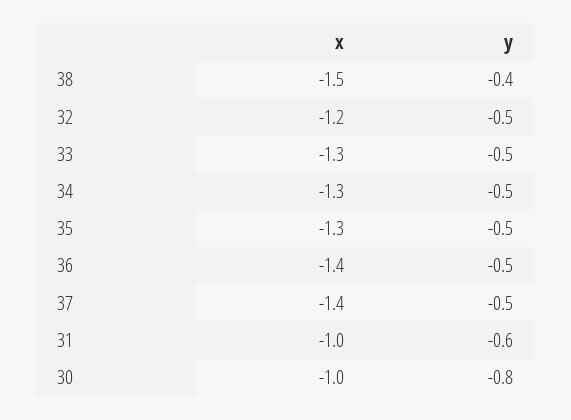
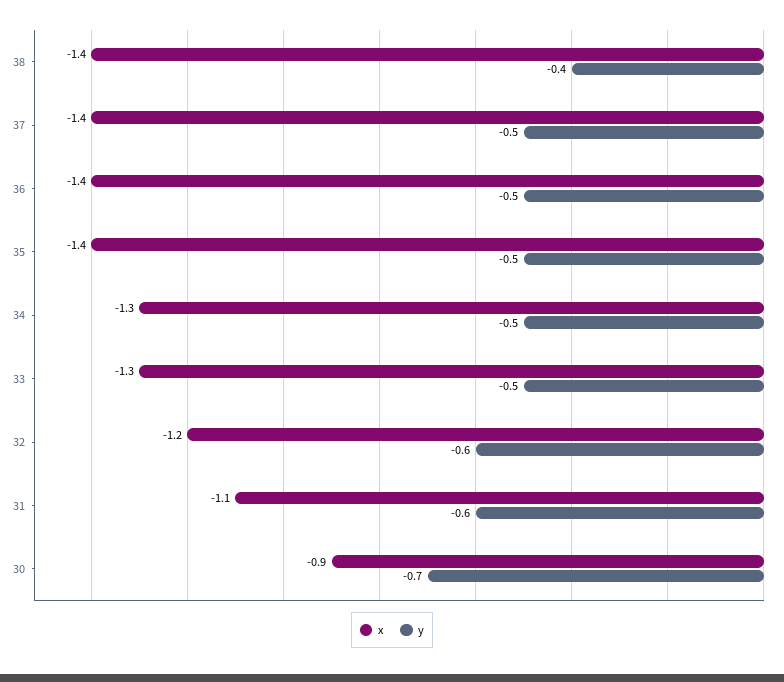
  {
    "x": {
-     "38": -1.5,
+     "38": -1.4,
      "32": -1.2,
      "33": -1.3,
      "34": -1.3,
-     "35": -1.3,
+     "35": -1.4,
      "36": -1.4,
      "37": -1.4,
-     "31": -1,
+     "31": -1.1,
-     "30": -1
+     "30": -0.9
    },
    "y": {
      "38": -0.4,
-     "32": -0.5,
+     "32": -0.6,
      "33": -0.5,
      "34": -0.5,
      "35": -0.5,
      "36": -0.5,
      "37": -0.5,
      "31": -0.6,
-     "30": -0.8
+     "30": -0.7
    }
  }

